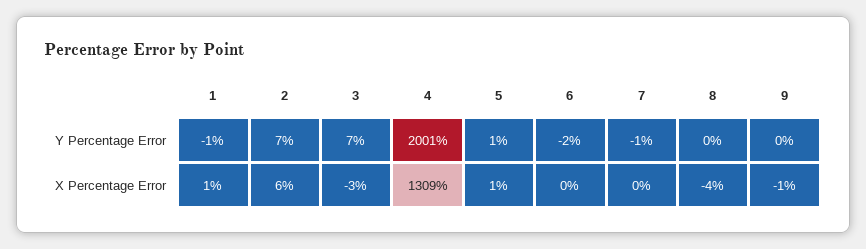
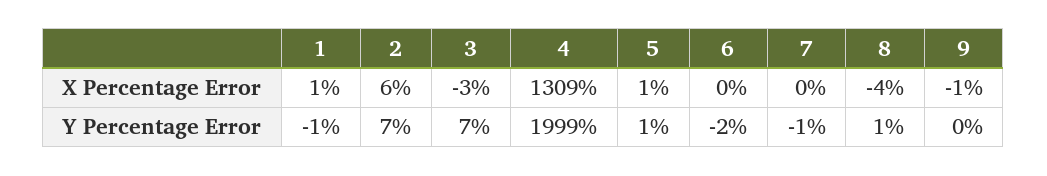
  {
    "1": {
      "Y Percentage Error": -1,
      "X Percentage Error": 1
    },
    "2": {
      "Y Percentage Error": 7,
      "X Percentage Error": 6
    },
    "3": {
      "Y Percentage Error": 7,
      "X Percentage Error": -3
    },
    "4": {
-     "Y Percentage Error": 2001,
+     "Y Percentage Error": 1999,
      "X Percentage Error": 1309
    },
    "5": {
      "Y Percentage Error": 1,
      "X Percentage Error": 1
    },
    "6": {
      "Y Percentage Error": -2,
      "X Percentage Error": 0
    },
    "7": {
      "Y Percentage Error": -1,
      "X Percentage Error": 0
    },
    "8": {
-     "Y Percentage Error": 0,
+     "Y Percentage Error": 1,
      "X Percentage Error": -4
    },
    "9": {
      "Y Percentage Error": 0,
      "X Percentage Error": -1
    }
  }

